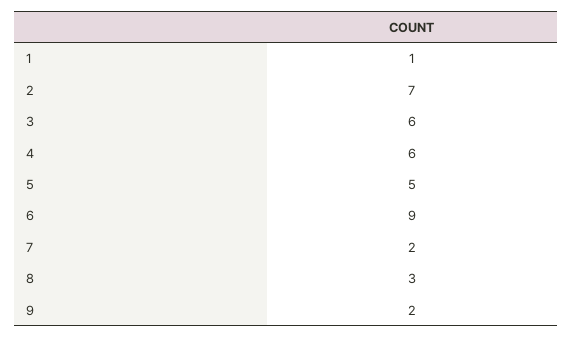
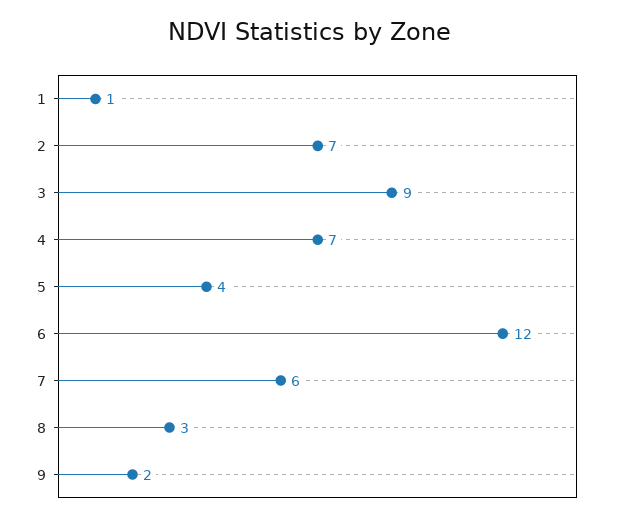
  {
    "1": 1,
    "2": 7,
-   "3": 6,
+   "3": 9,
-   "4": 6,
+   "4": 7,
-   "5": 5,
+   "5": 4,
-   "6": 9,
+   "6": 12,
-   "7": 2,
+   "7": 6,
    "8": 3,
    "9": 2
  }

